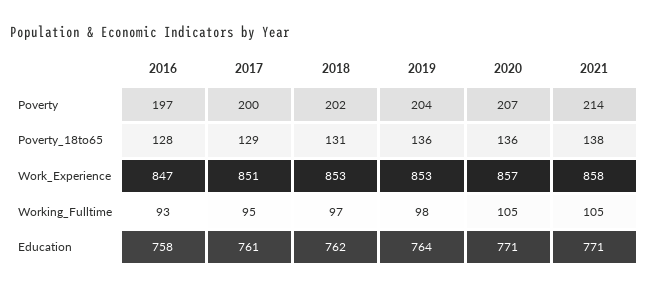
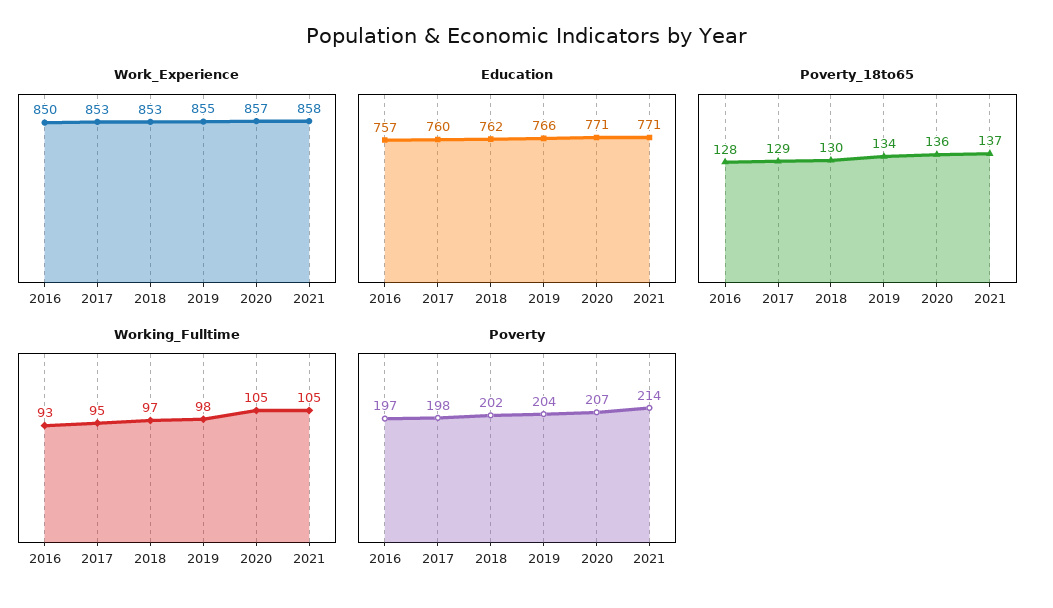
  {
    "Poverty": {
      "2016": 197,
-     "2017": 200,
+     "2017": 198,
      "2018": 202,
      "2019": 204,
      "2020": 207,
      "2021": 214
    },
    "Poverty_18to65": {
      "2016": 128,
      "2017": 129,
-     "2018": 131,
+     "2018": 130,
-     "2019": 136,
+     "2019": 134,
      "2020": 136,
-     "2021": 138
+     "2021": 137
    },
    "Work_Experience": {
-     "2016": 847,
+     "2016": 850,
-     "2017": 851,
+     "2017": 853,
      "2018": 853,
-     "2019": 853,
+     "2019": 855,
      "2020": 857,
      "2021": 858
    },
    "Working_Fulltime": {
      "2016": 93,
      "2017": 95,
      "2018": 97,
      "2019": 98,
      "2020": 105,
      "2021": 105
    },
    "Education": {
-     "2016": 758,
+     "2016": 757,
-     "2017": 761,
+     "2017": 760,
      "2018": 762,
-     "2019": 764,
+     "2019": 766,
      "2020": 771,
      "2021": 771
    }
  }

